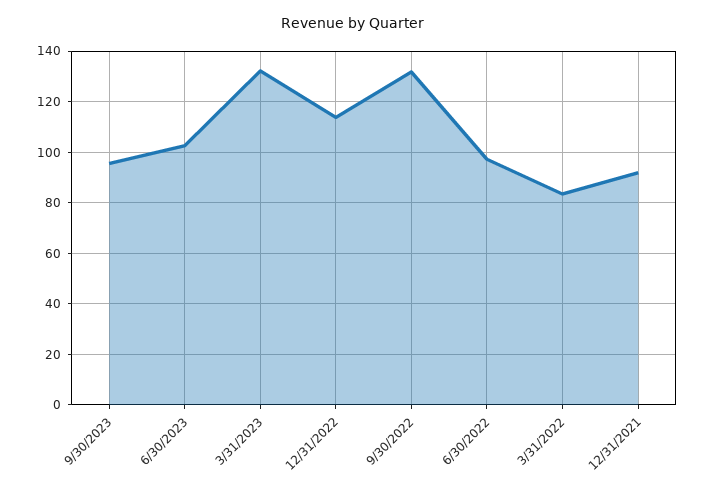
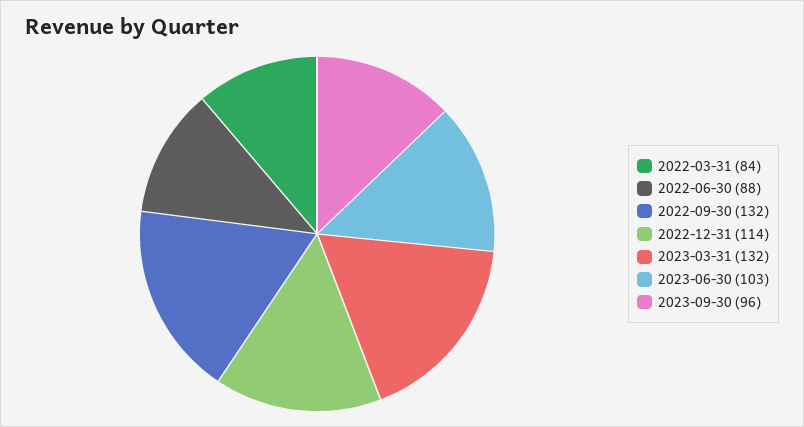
  {
    "9/30/2023": 96,
    "6/30/2023": 103,
    "3/31/2023": 132,
    "12/31/2022": 114,
    "9/30/2022": 132,
-   "6/30/2022": 97.5,
+   "6/30/2022": 88,
-   "3/31/2022": 84,
+   "3/31/2022": 84
-   "12/31/2021": 92.5
  }

